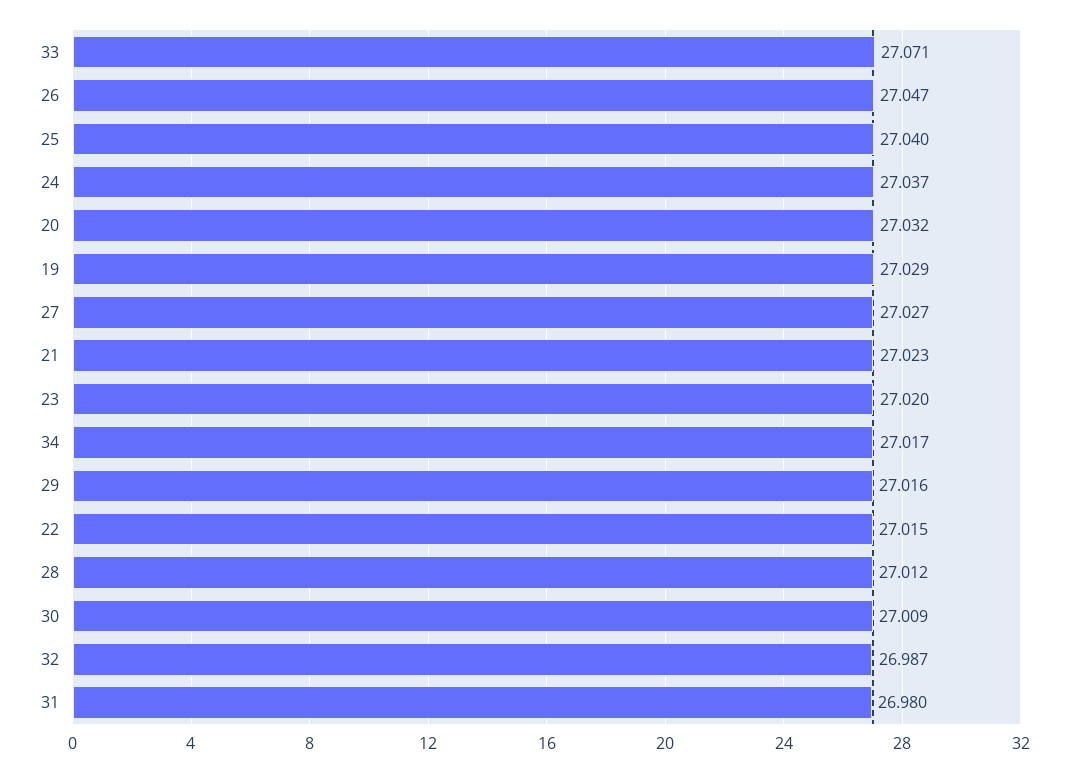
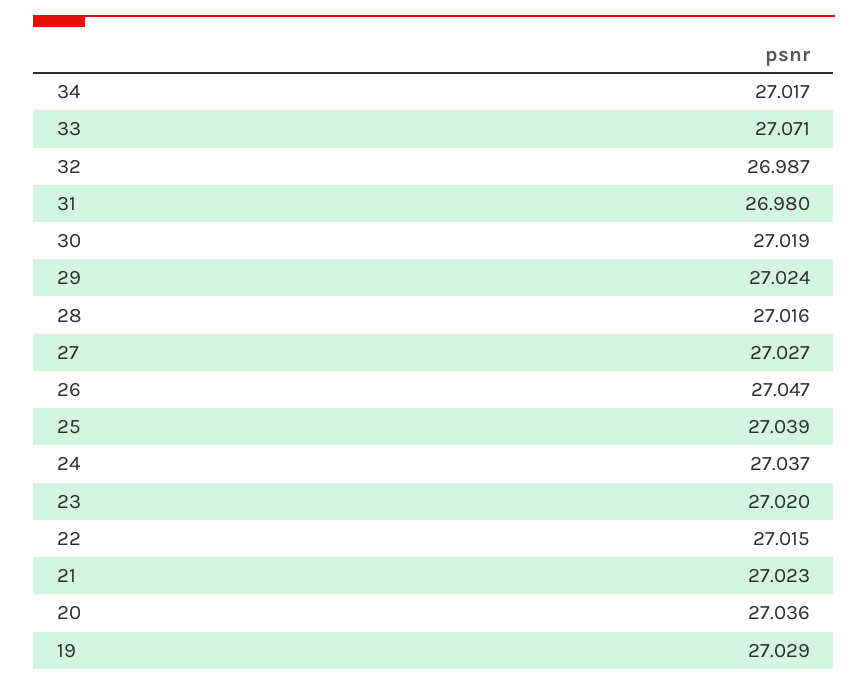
  {
    "33": 27.071,
    "26": 27.047,
-   "25": 27.04,
+   "25": 27.039,
    "24": 27.037,
-   "20": 27.032,
+   "20": 27.036,
    "19": 27.029,
    "27": 27.027,
    "21": 27.023,
    "23": 27.02,
    "34": 27.017,
-   "29": 27.016,
+   "29": 27.024,
    "22": 27.015,
-   "28": 27.012,
+   "28": 27.016,
-   "30": 27.009,
+   "30": 27.019,
    "32": 26.987,
    "31": 26.98
  }

